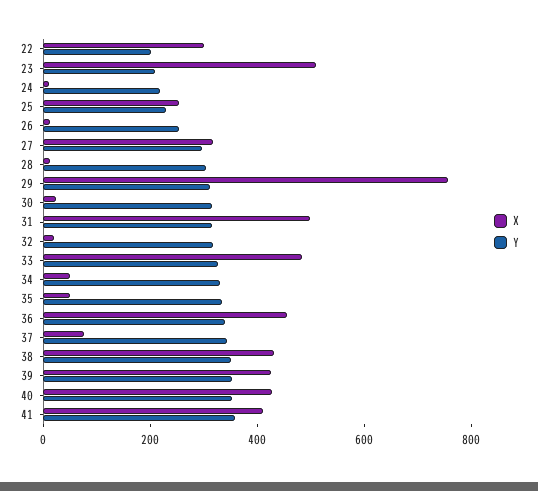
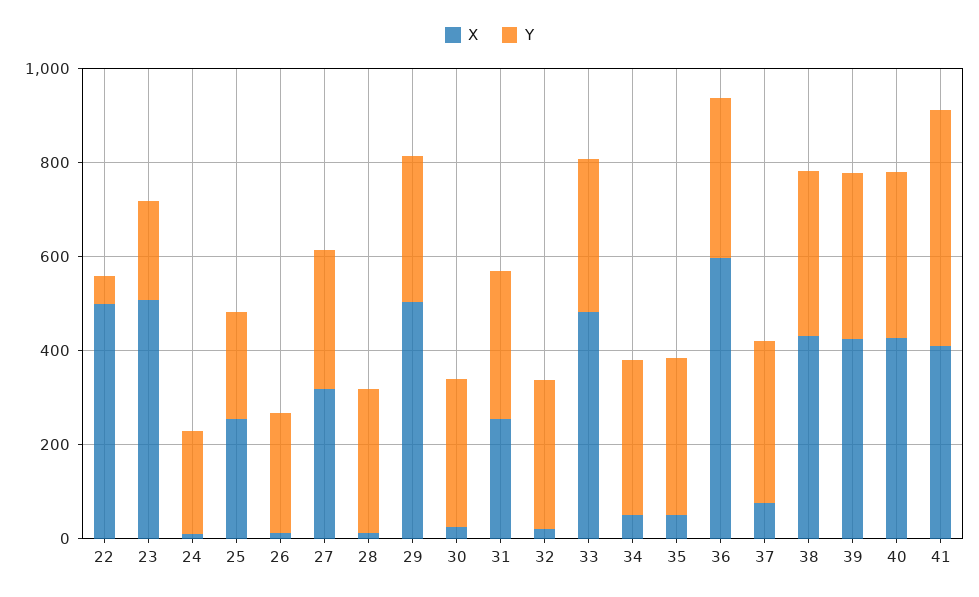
  {
    "X": {
-     "22": 300,
+     "22": 500,
      "23": 500,
      "24": 0,
      "25": 250,
      "26": 0,
      "27": 300,
      "28": 0,
-     "29": 750,
+     "29": 500,
      "30": 0,
-     "31": 500,
+     "31": 250,
      "32": 0,
      "33": 500,
      "34": 50,
      "35": 50,
-     "36": 450,
+     "36": 600,
      "37": 100,
      "38": 450,
      "39": 450,
      "40": 450,
      "41": 400
    },
    "Y": {
-     "22": 200,
+     "22": 50,
      "23": 200,
      "24": 200,
      "25": 250,
      "26": 250,
      "27": 300,
      "28": 300,
      "29": 300,
      "30": 300,
      "31": 300,
      "32": 300,
      "33": 350,
      "34": 350,
      "35": 350,
      "36": 350,
      "37": 350,
      "38": 350,
      "39": 350,
      "40": 350,
-     "41": 350
+     "41": 500
    }
  }

